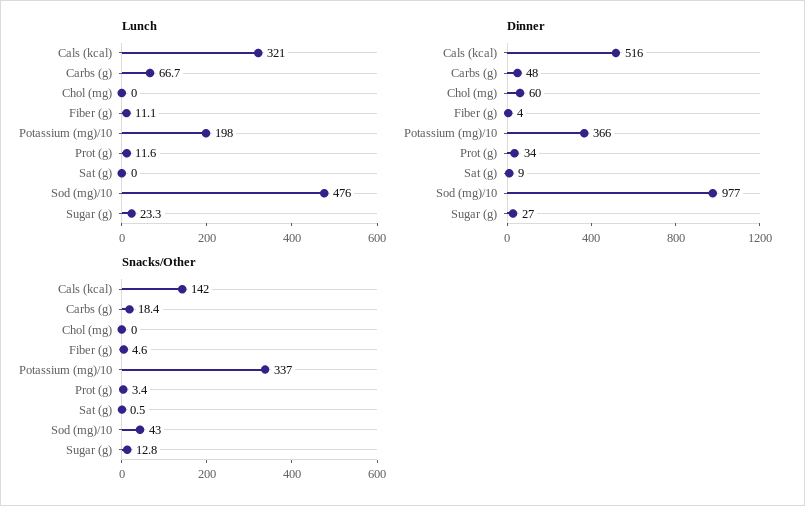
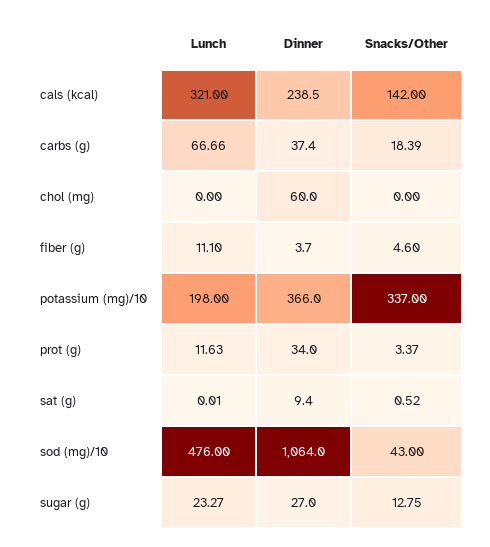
  {
    "Lunch": {
      "Cals (kcal)": 321,
      "Carbs (g)": 66.66,
      "Chol (mg)": 0,
      "Fiber (g)": 11.1,
      "Potassium (mg)/10": 198,
      "Prot (g)": 11.63,
      "Sat (g)": 0.01,
      "Sod (mg)/10": 476,
      "Sugar (g)": 23.27
    },
    "Dinner": {
-     "Cals (kcal)": 516,
+     "Cals (kcal)": 238.5,
-     "Carbs (g)": 48,
+     "Carbs (g)": 37.4,
      "Chol (mg)": 60,
      "Fiber (g)": 3.7,
      "Potassium (mg)/10": 366,
      "Prot (g)": 34,
      "Sat (g)": 9.4,
-     "Sod (mg)/10": 977,
+     "Sod (mg)/10": 1064,
      "Sugar (g)": 27
    },
    "Snacks/Other": {
      "Cals (kcal)": 142,
      "Carbs (g)": 18.39,
      "Chol (mg)": 0,
      "Fiber (g)": 4.6,
      "Potassium (mg)/10": 337,
      "Prot (g)": 3.37,
      "Sat (g)": 0.52,
      "Sod (mg)/10": 43,
      "Sugar (g)": 12.75
    }
  }

